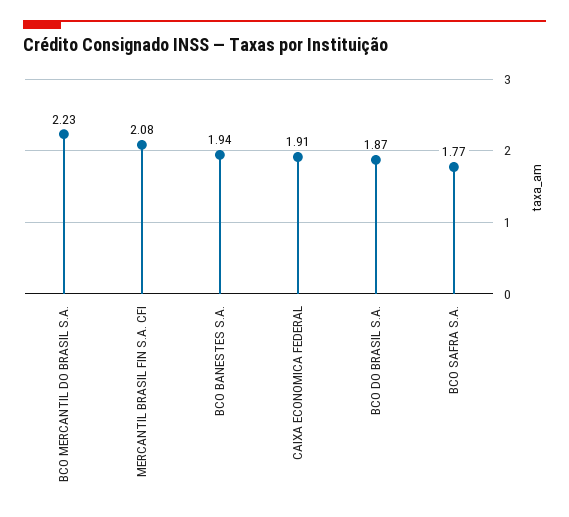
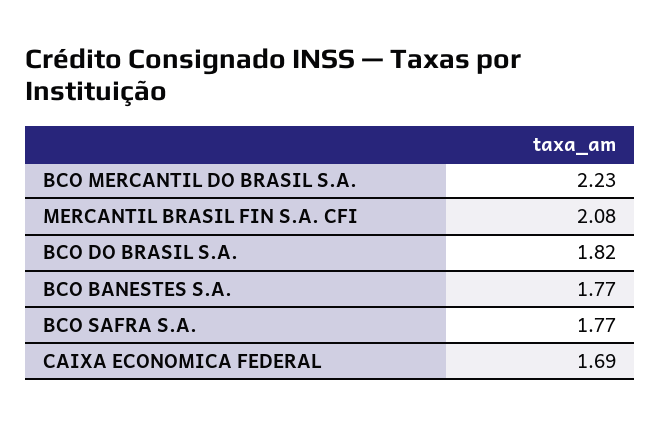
  {
    "BCO MERCANTIL DO BRASIL S.A.": 2.23,
    "MERCANTIL BRASIL FIN S.A. CFI": 2.08,
-   "BCO BANESTES S.A.": 1.94,
+   "BCO BANESTES S.A.": 1.77,
-   "CAIXA ECONOMICA FEDERAL": 1.91,
+   "CAIXA ECONOMICA FEDERAL": 1.69,
-   "BCO DO BRASIL S.A.": 1.87,
+   "BCO DO BRASIL S.A.": 1.82,
    "BCO SAFRA S.A.": 1.77
  }

